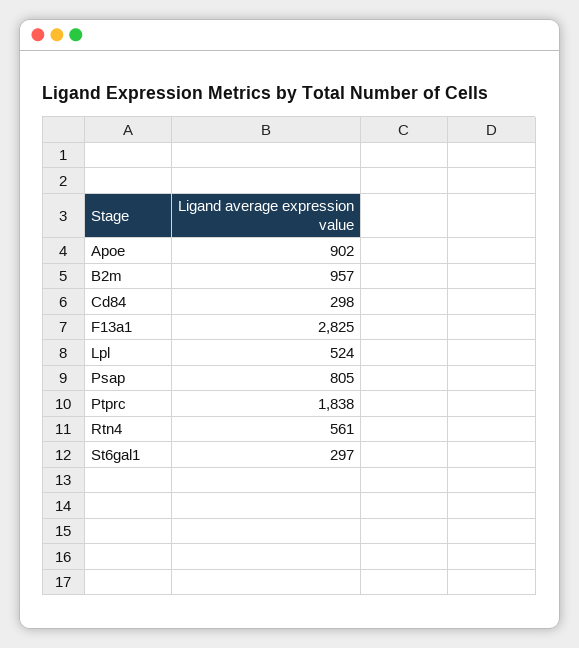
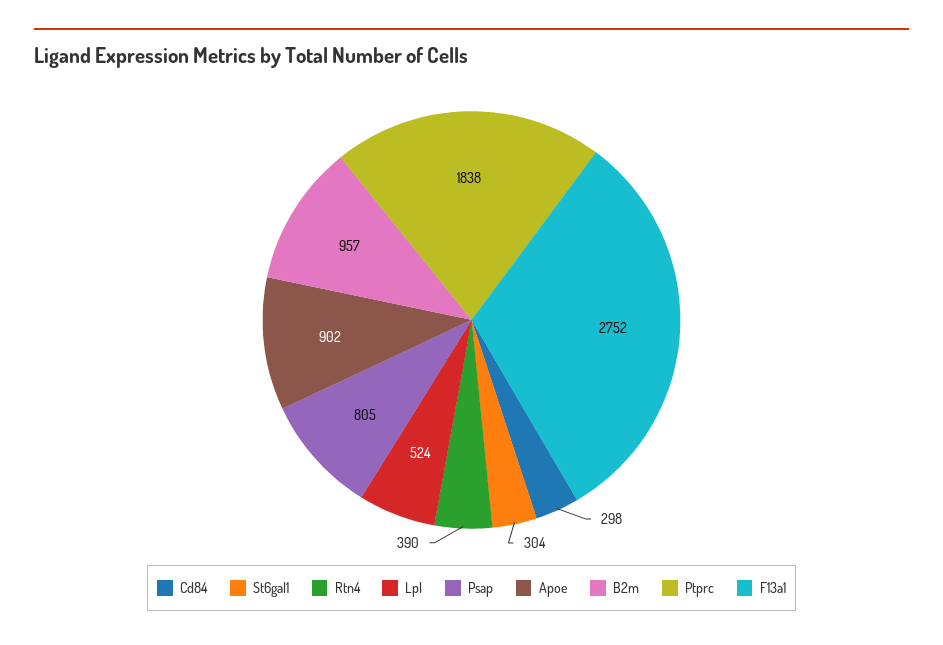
  {
    "Apoe": 902,
    "B2m": 957,
    "Cd84": 298,
-   "F13a1": 2825,
+   "F13a1": 2752,
    "Lpl": 524,
    "Psap": 805,
    "Ptprc": 1838,
-   "Rtn4": 561,
+   "Rtn4": 390,
-   "St6gal1": 297
+   "St6gal1": 304
  }

